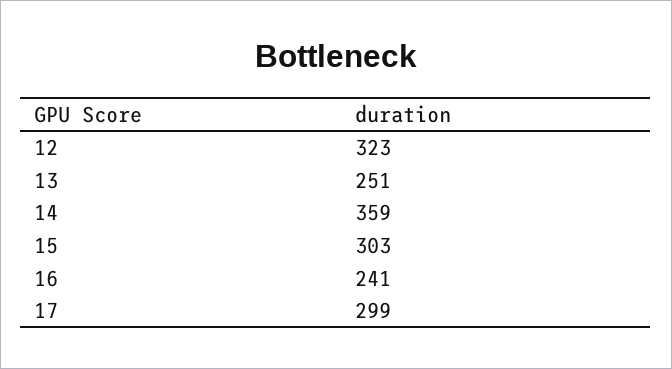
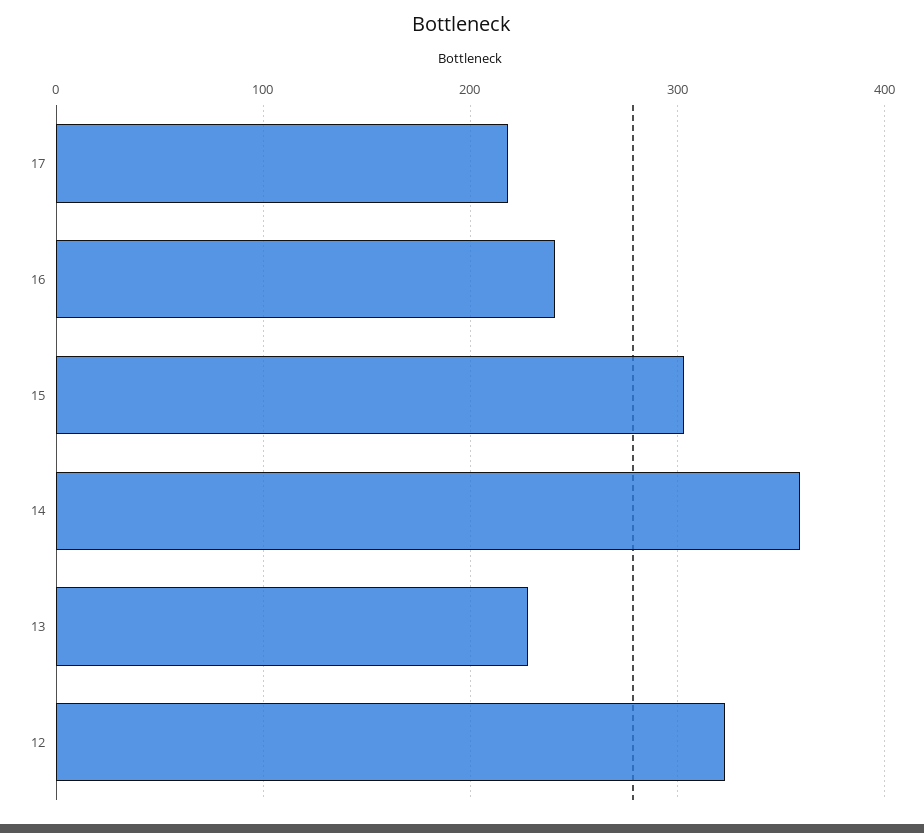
  {
    "12": 323,
-   "13": 251,
+   "13": 230,
    "14": 359,
    "15": 303,
    "16": 241,
-   "17": 299
+   "17": 220
  }

